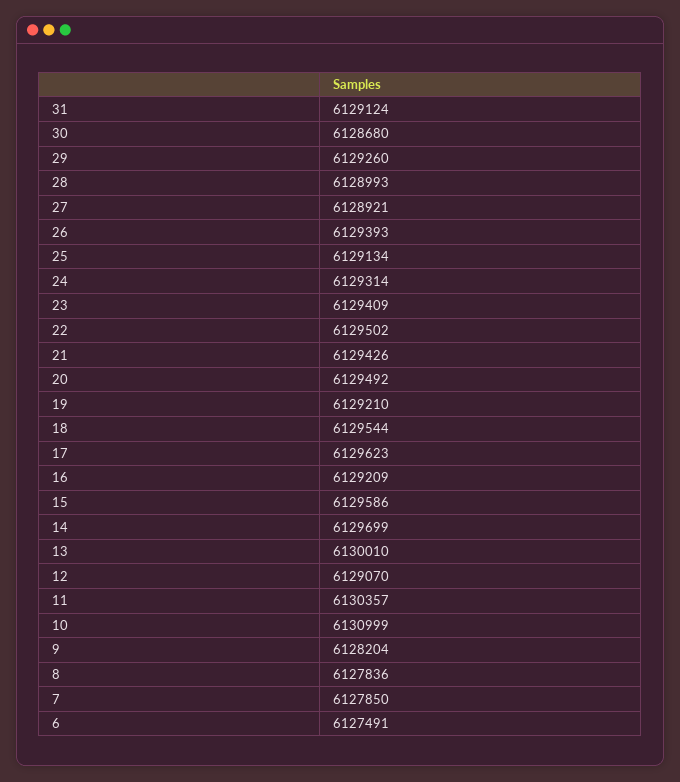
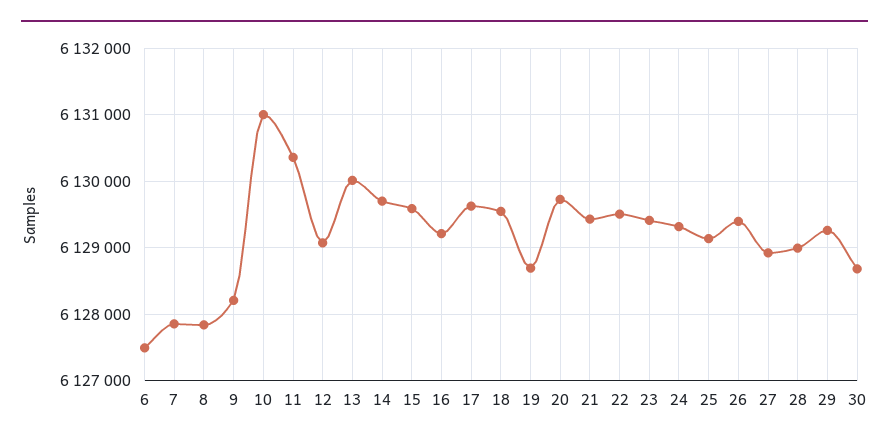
  {
-   "31": 6129124,
    "30": 6128680,
    "29": 6129260,
    "28": 6128993,
    "27": 6128921,
    "26": 6129393,
    "25": 6129134,
    "24": 6129314,
    "23": 6129409,
    "22": 6129502,
    "21": 6129426,
-   "20": 6129492,
+   "20": 6129700,
-   "19": 6129210,
+   "19": 6128700,
    "18": 6129544,
    "17": 6129623,
    "16": 6129209,
    "15": 6129586,
    "14": 6129699,
    "13": 6130010,
    "12": 6129070,
    "11": 6130357,
    "10": 6130999,
    "9": 6128204,
    "8": 6127836,
    "7": 6127850,
    "6": 6127491
  }

